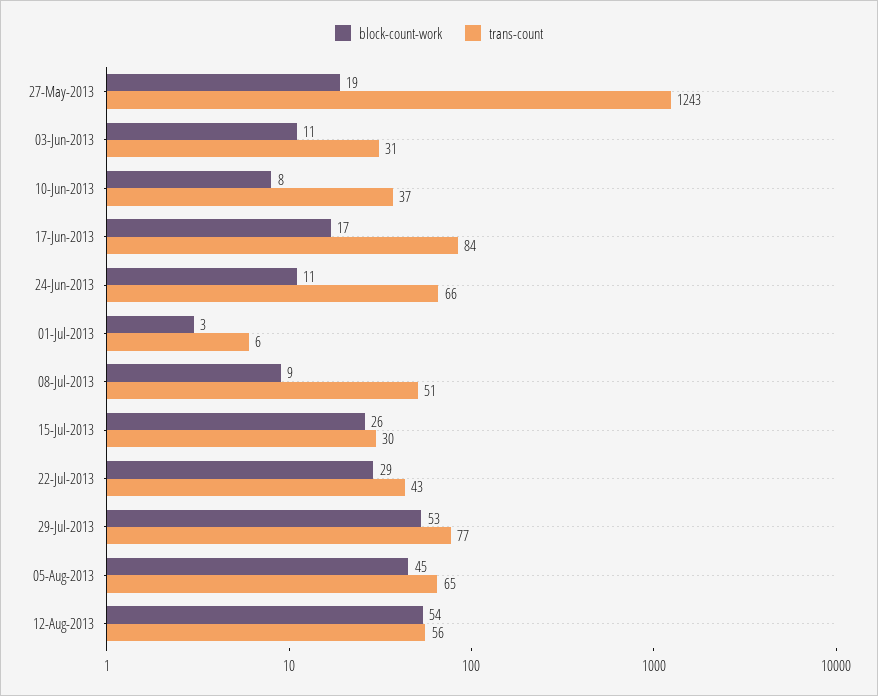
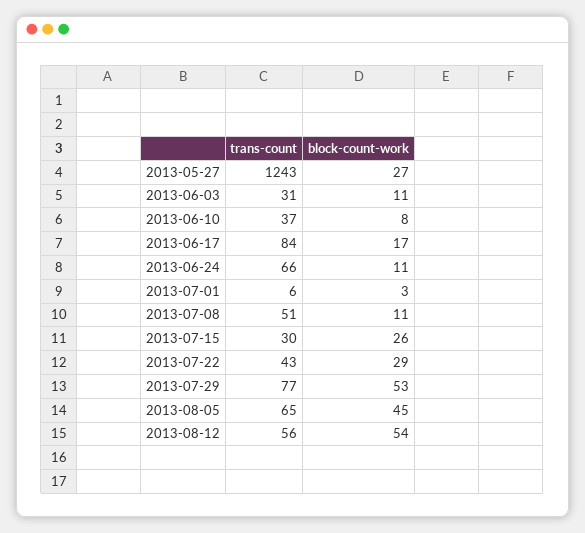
  {
    "block-count-work": {
-     "27-May-2013": 19,
+     "27-May-2013": 27,
      "03-Jun-2013": 11,
      "10-Jun-2013": 8,
      "17-Jun-2013": 17,
      "24-Jun-2013": 11,
      "01-Jul-2013": 3,
-     "08-Jul-2013": 9,
+     "08-Jul-2013": 11,
      "15-Jul-2013": 26,
      "22-Jul-2013": 29,
      "29-Jul-2013": 53,
      "05-Aug-2013": 45,
      "12-Aug-2013": 54
    },
    "trans-count": {
      "27-May-2013": 1243,
      "03-Jun-2013": 31,
      "10-Jun-2013": 37,
      "17-Jun-2013": 84,
      "24-Jun-2013": 66,
      "01-Jul-2013": 6,
      "08-Jul-2013": 51,
      "15-Jul-2013": 30,
      "22-Jul-2013": 43,
      "29-Jul-2013": 77,
      "05-Aug-2013": 65,
      "12-Aug-2013": 56
    }
  }

